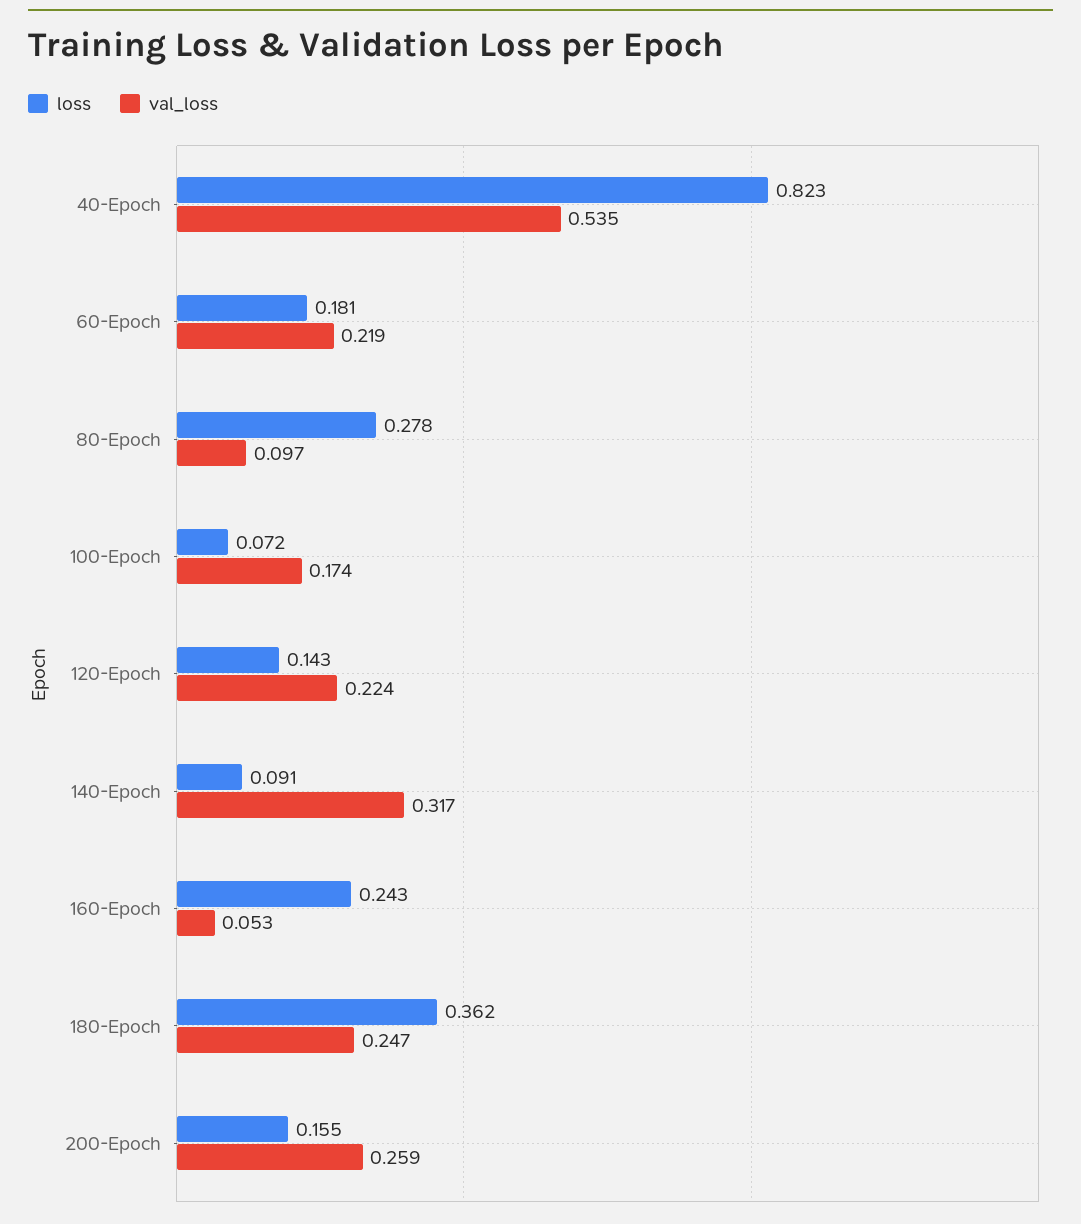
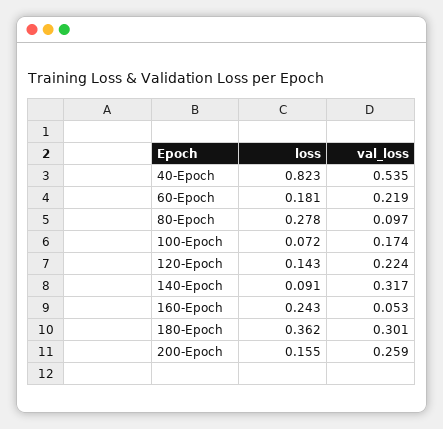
  {
    "loss": {
      "40-Epoch": 0.823,
      "60-Epoch": 0.181,
      "80-Epoch": 0.278,
      "100-Epoch": 0.072,
      "120-Epoch": 0.143,
      "140-Epoch": 0.091,
      "160-Epoch": 0.243,
      "180-Epoch": 0.362,
      "200-Epoch": 0.155
    },
    "val_loss": {
      "40-Epoch": 0.535,
      "60-Epoch": 0.219,
      "80-Epoch": 0.097,
      "100-Epoch": 0.174,
      "120-Epoch": 0.224,
      "140-Epoch": 0.317,
      "160-Epoch": 0.053,
-     "180-Epoch": 0.247,
+     "180-Epoch": 0.301,
      "200-Epoch": 0.259
    }
  }

